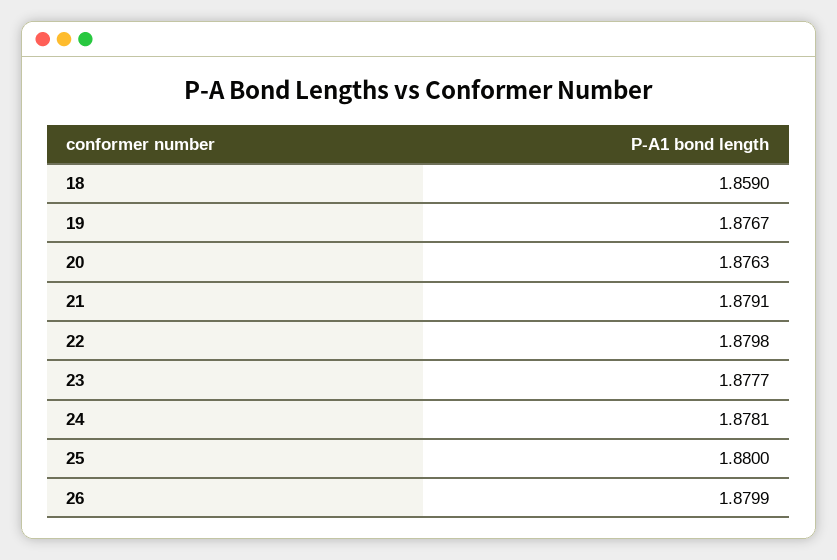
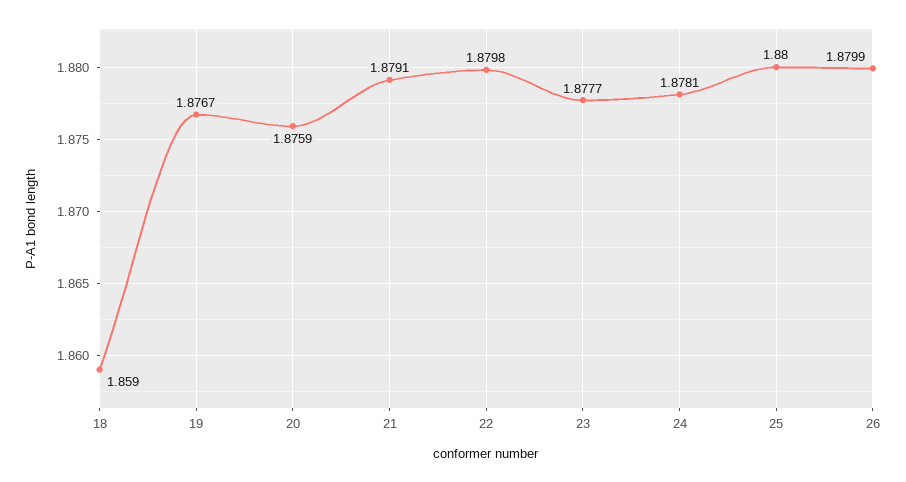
  {
    "18": 1.859,
    "19": 1.8767,
-   "20": 1.8763,
+   "20": 1.8759,
    "21": 1.8791,
    "22": 1.8798,
    "23": 1.8777,
    "24": 1.8781,
    "25": 1.88,
    "26": 1.8799
  }

